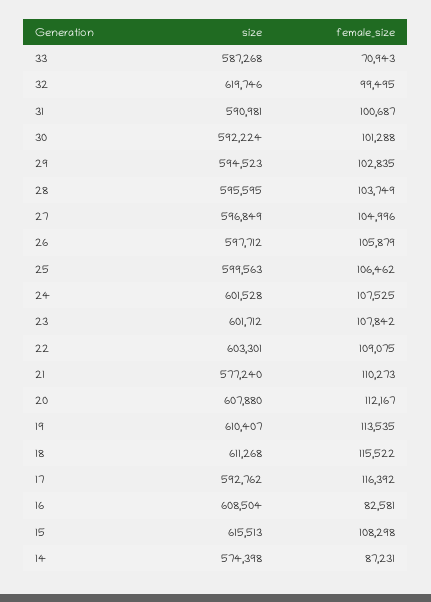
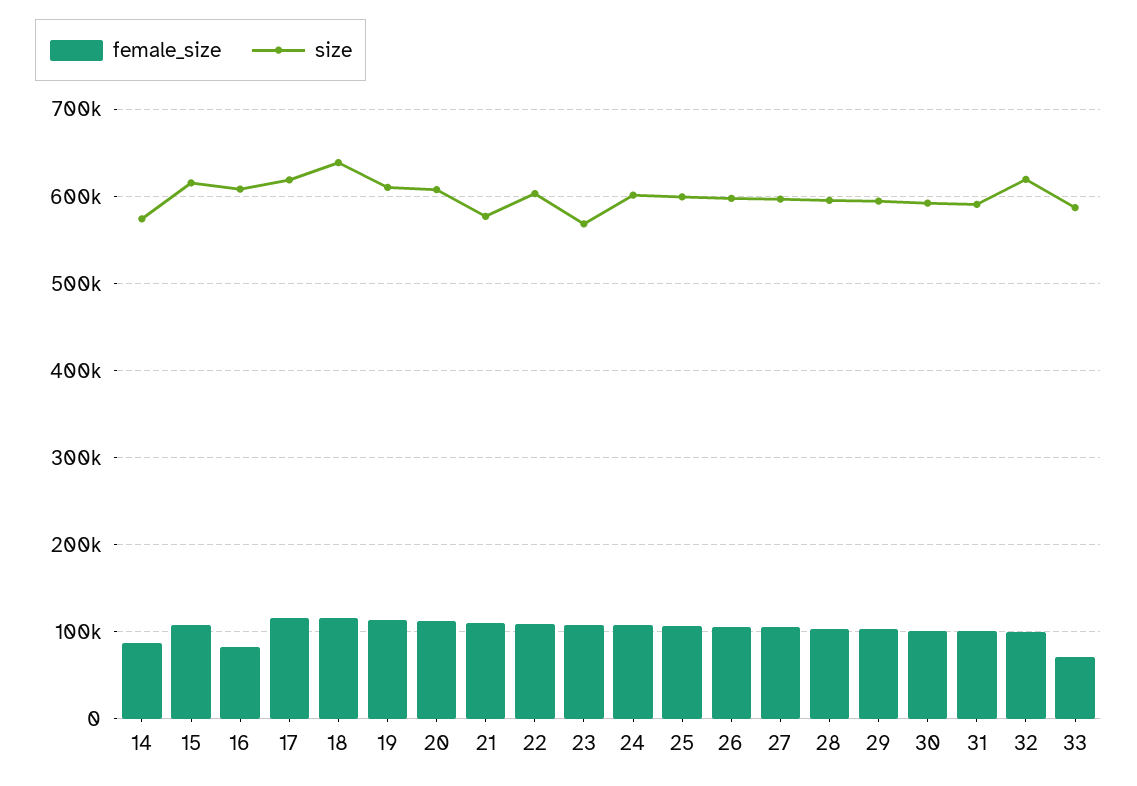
  {
    "size": {
      "33": 587268,
      "32": 619746,
      "31": 590981,
      "30": 592224,
      "29": 594523,
      "28": 595595,
      "27": 596849,
      "26": 597712,
      "25": 599563,
      "24": 601528,
-     "23": 601712,
+     "23": 570000,
      "22": 603301,
      "21": 577240,
      "20": 607880,
      "19": 610407,
-     "18": 611268,
+     "18": 640000,
-     "17": 592762,
+     "17": 620000,
      "16": 608504,
      "15": 615513,
      "14": 574398
    },
    "female_size": {
      "33": 70943,
      "32": 99495,
      "31": 100687,
      "30": 101288,
      "29": 102835,
      "28": 103749,
      "27": 104996,
      "26": 105879,
      "25": 106462,
      "24": 107525,
      "23": 107842,
      "22": 109075,
      "21": 110273,
      "20": 112167,
      "19": 113535,
      "18": 115522,
      "17": 116392,
      "16": 82581,
      "15": 108298,
      "14": 87231
    }
  }

